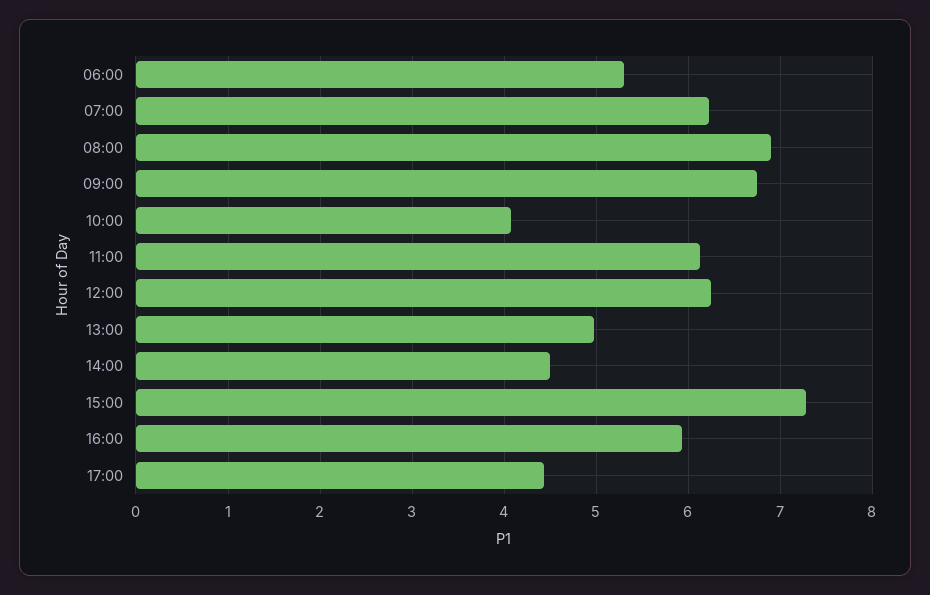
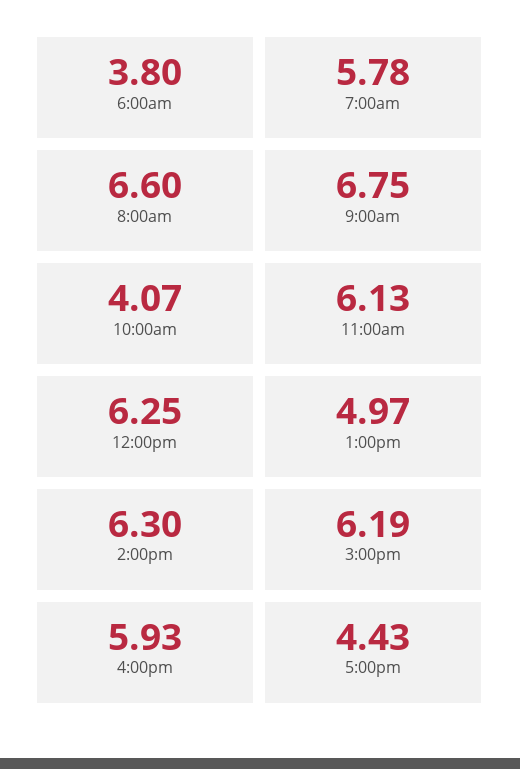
  {
-   "06:00": 5.3,
+   "06:00": 3.8,
-   "07:00": 6.2,
+   "07:00": 5.78,
-   "08:00": 6.9,
+   "08:00": 6.6,
    "09:00": 6.75,
    "10:00": 4.07,
    "11:00": 6.13,
    "12:00": 6.25,
    "13:00": 4.97,
-   "14:00": 4.5,
+   "14:00": 6.3,
-   "15:00": 7.3,
+   "15:00": 6.19,
    "16:00": 5.93,
    "17:00": 4.43
  }

